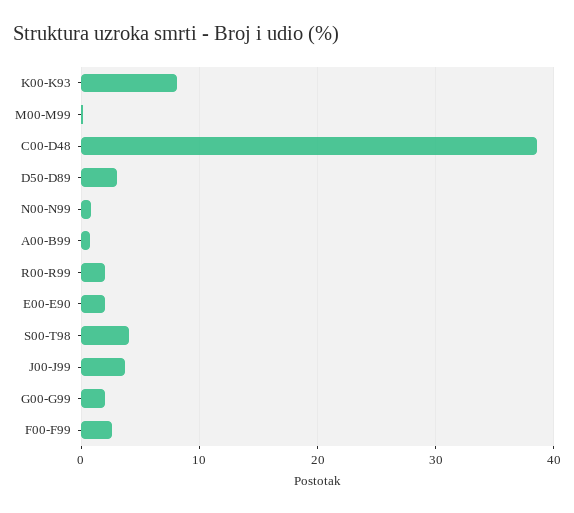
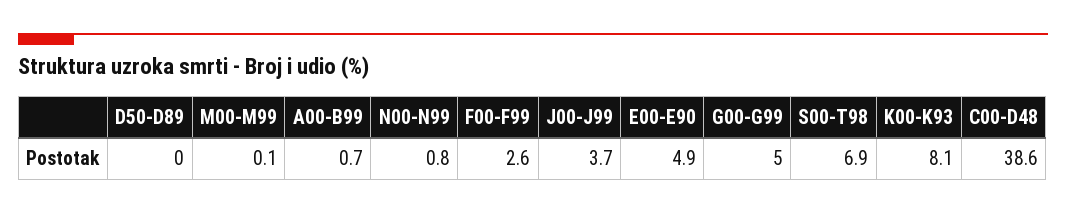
  {
    "K00-K93": 8.1,
    "M00-M99": 0.1,
    "C00-D48": 38.6,
-   "D50-D89": 3,
+   "D50-D89": 0,
    "N00-N99": 0.8,
    "A00-B99": 0.7,
-   "R00-R99": 2,
-   "E00-E90": 2,
+   "E00-E90": 4.9,
-   "S00-T98": 4,
+   "S00-T98": 6.9,
    "J00-J99": 3.7,
-   "G00-G99": 2,
+   "G00-G99": 5,
    "F00-F99": 2.6
  }

